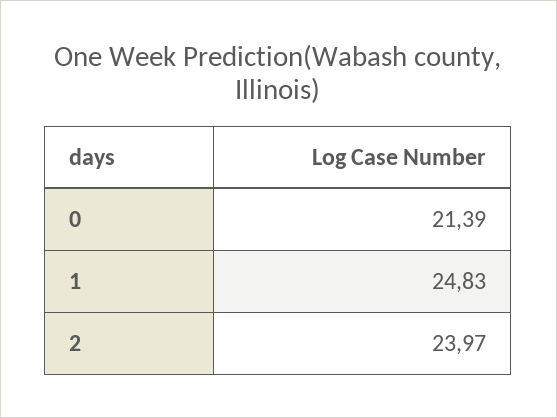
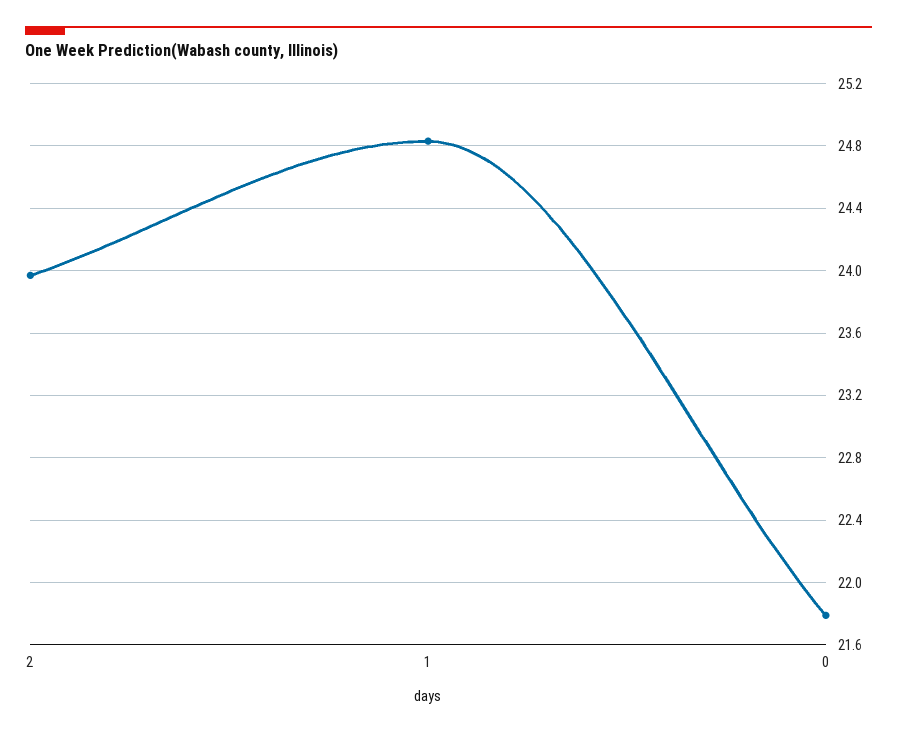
  {
-   "0": 21.39,
+   "0": 21.8,
    "1": 24.83,
    "2": 23.97
  }

